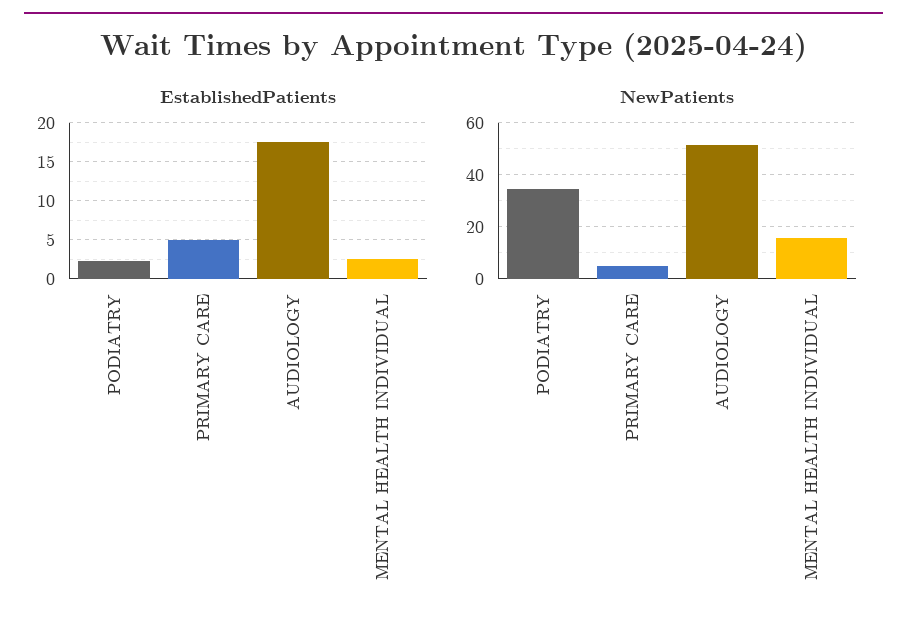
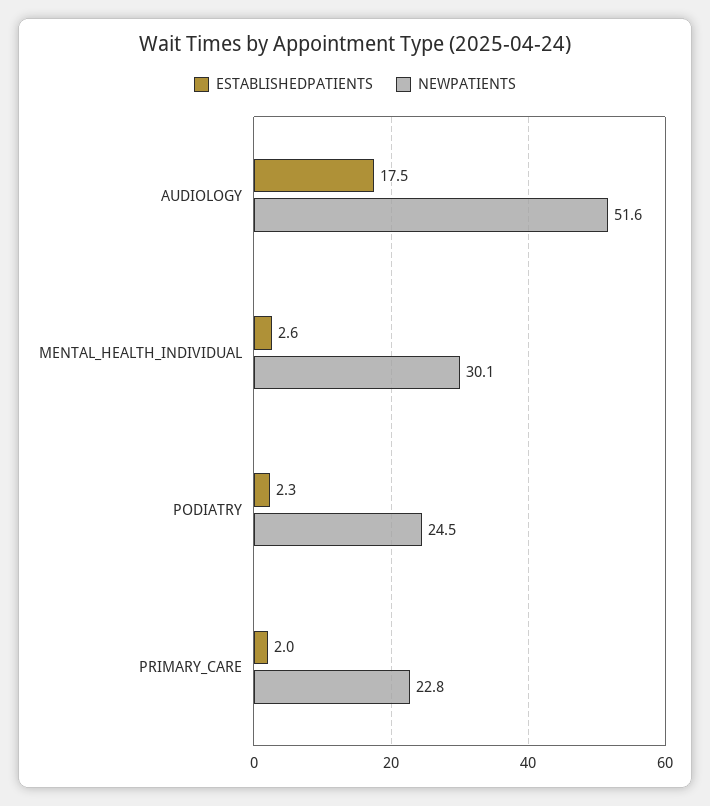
  {
    "EstablishedPatients": {
      "PODIATRY": 2.3,
-     "PRIMARY CARE": 5,
+     "PRIMARY CARE": 2,
      "AUDIOLOGY": 17.5,
      "MENTAL HEALTH INDIVIDUAL": 2.6
    },
    "NewPatients": {
-     "PODIATRY": 35,
+     "PODIATRY": 24.5,
-     "PRIMARY CARE": 5,
+     "PRIMARY CARE": 22.8,
      "AUDIOLOGY": 51.6,
-     "MENTAL HEALTH INDIVIDUAL": 15
+     "MENTAL HEALTH INDIVIDUAL": 30.1
    }
  }

